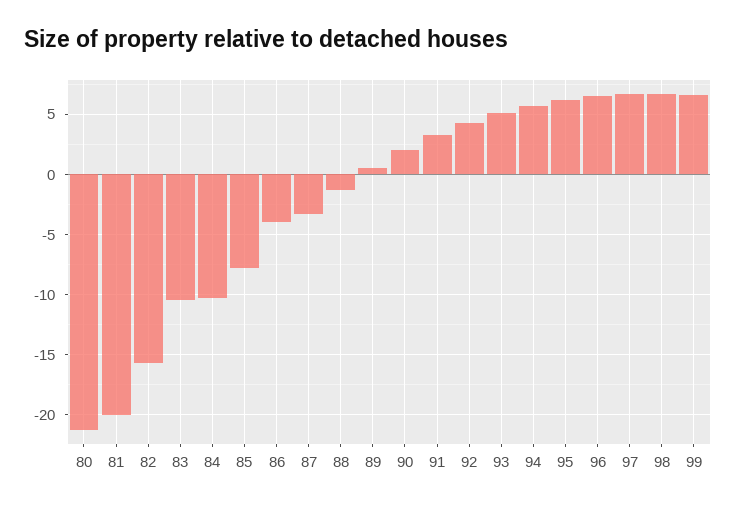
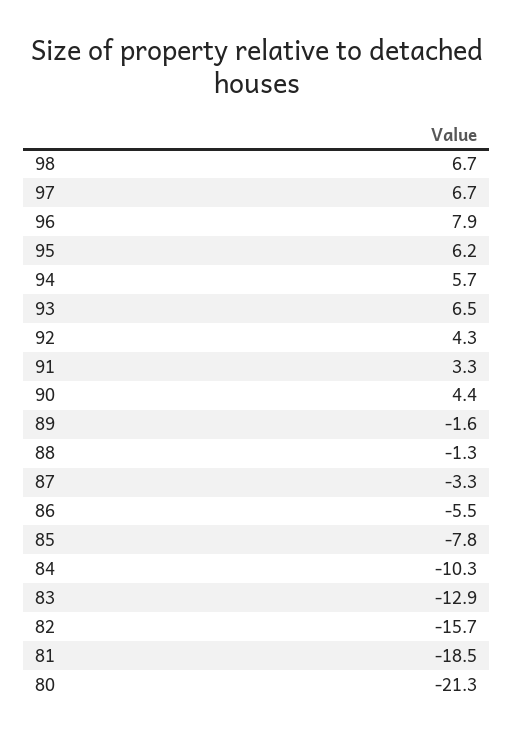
  {
    "80": -21.3,
-   "81": -20,
+   "81": -18.5,
    "82": -15.7,
-   "83": -10.5,
+   "83": -12.9,
    "84": -10.3,
    "85": -7.8,
-   "86": -4,
+   "86": -5.5,
    "87": -3.3,
    "88": -1.3,
-   "89": 0.5,
+   "89": -1.6,
-   "90": 2,
+   "90": 4.4,
    "91": 3.3,
    "92": 4.3,
-   "93": 5,
+   "93": 6.5,
    "94": 5.7,
    "95": 6.2,
-   "96": 6.5,
+   "96": 7.9,
    "97": 6.7,
-   "98": 6.7,
+   "98": 6.7
-   "99": 6.5
  }

